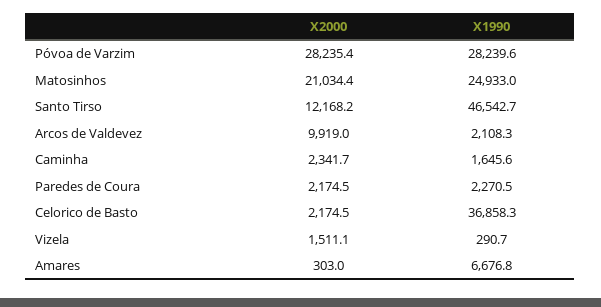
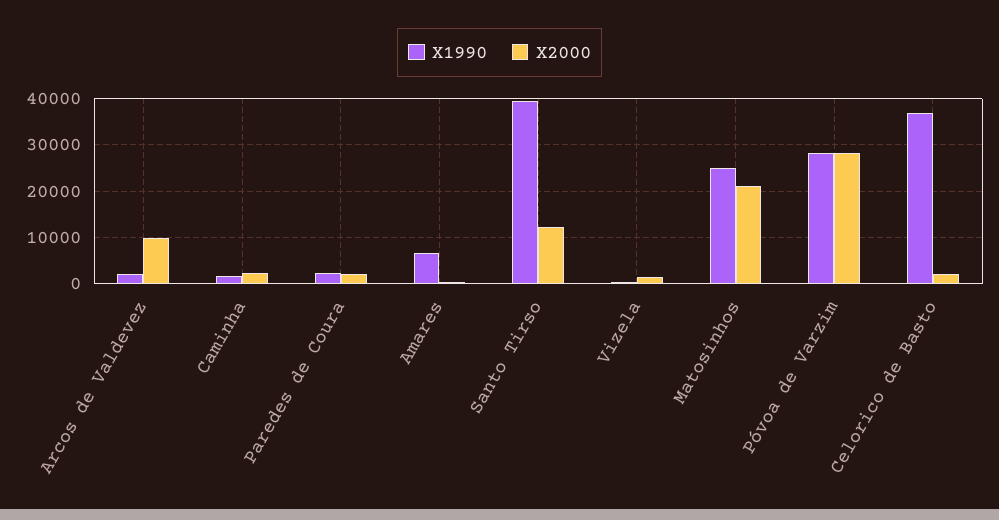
  {
    "X2000": {
      "Póvoa de Varzim": 28235.4,
      "Matosinhos": 21034.4,
      "Santo Tirso": 12168.2,
      "Arcos de Valdevez": 9919,
      "Caminha": 2341.7,
      "Paredes de Coura": 2174.5,
      "Celorico de Basto": 2174.5,
      "Vizela": 1511.1,
      "Amares": 303
    },
    "X1990": {
      "Póvoa de Varzim": 28239.6,
      "Matosinhos": 24933,
-     "Santo Tirso": 46542.7,
+     "Santo Tirso": 40000,
      "Arcos de Valdevez": 2108.3,
      "Caminha": 1645.6,
      "Paredes de Coura": 2270.5,
      "Celorico de Basto": 36858.3,
      "Vizela": 290.7,
      "Amares": 6676.8
    }
  }

